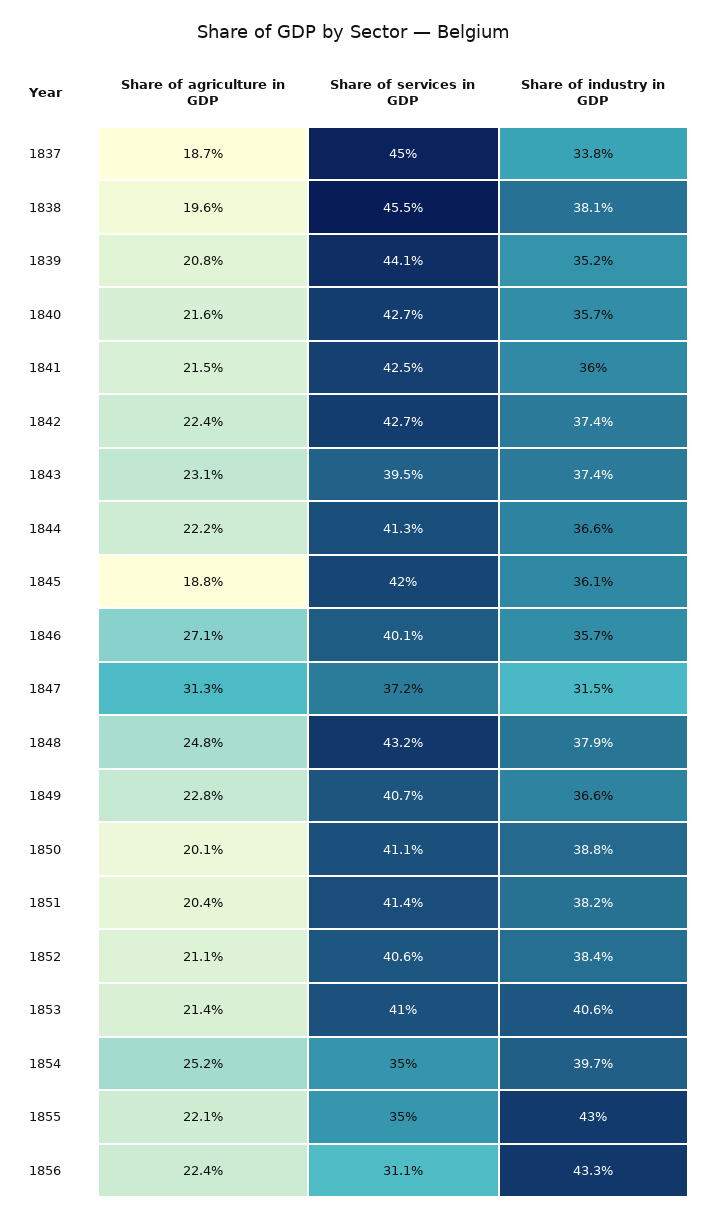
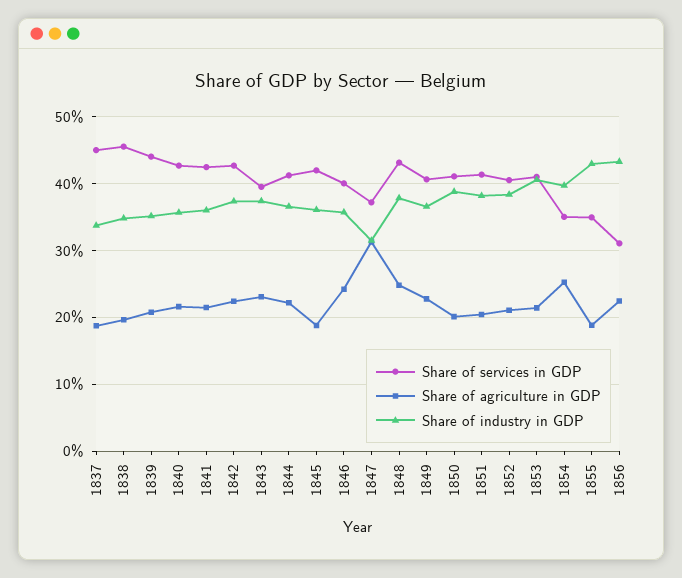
  {
    "Share of agriculture in GDP": {
      "1837": 18.7,
      "1838": 19.6,
      "1839": 20.8,
      "1840": 21.6,
      "1841": 21.5,
      "1842": 22.4,
      "1843": 23.1,
      "1844": 22.2,
      "1845": 18.8,
-     "1846": 27.1,
+     "1846": 24,
      "1847": 31.3,
      "1848": 24.8,
      "1849": 22.8,
      "1850": 20.1,
      "1851": 20.4,
      "1852": 21.1,
      "1853": 21.4,
      "1854": 25.2,
-     "1855": 22.1,
+     "1855": 19,
      "1856": 22.4
    },
    "Share of services in GDP": {
      "1837": 45,
      "1838": 45.5,
      "1839": 44.1,
      "1840": 42.7,
      "1841": 42.5,
      "1842": 42.7,
      "1843": 39.5,
      "1844": 41.3,
      "1845": 42,
      "1846": 40.1,
      "1847": 37.2,
      "1848": 43.2,
      "1849": 40.7,
      "1850": 41.1,
      "1851": 41.4,
      "1852": 40.6,
      "1853": 41,
      "1854": 35,
      "1855": 35,
      "1856": 31.1
    },
    "Share of industry in GDP": {
      "1837": 33.8,
-     "1838": 38.1,
+     "1838": 35,
      "1839": 35.2,
      "1840": 35.7,
      "1841": 36,
      "1842": 37.4,
      "1843": 37.4,
      "1844": 36.6,
      "1845": 36.1,
      "1846": 35.7,
      "1847": 31.5,
      "1848": 37.9,
      "1849": 36.6,
      "1850": 38.8,
      "1851": 38.2,
      "1852": 38.4,
      "1853": 40.6,
      "1854": 39.7,
      "1855": 43,
      "1856": 43.3
    }
  }

